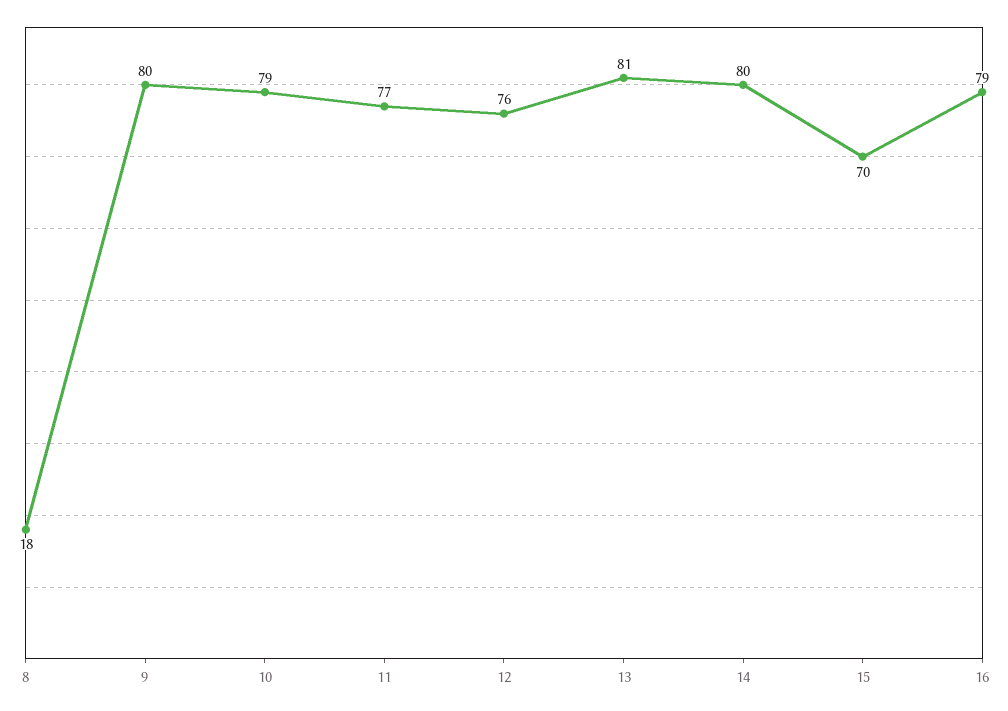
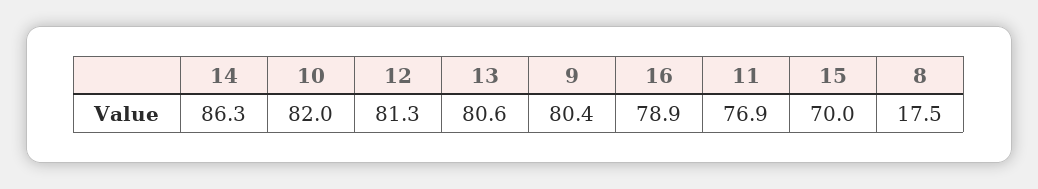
  {
    "8": 17.5,
    "9": 80.4,
-   "10": 79,
+   "10": 82,
    "11": 76.9,
-   "12": 76,
+   "12": 81.3,
    "13": 80.6,
-   "14": 80,
+   "14": 86.3,
    "15": 70,
    "16": 78.9
  }

